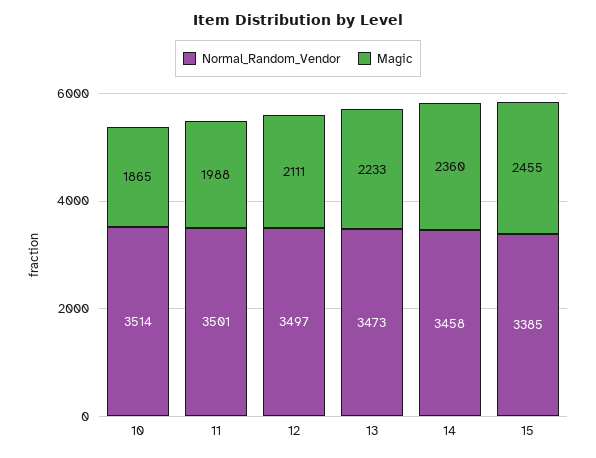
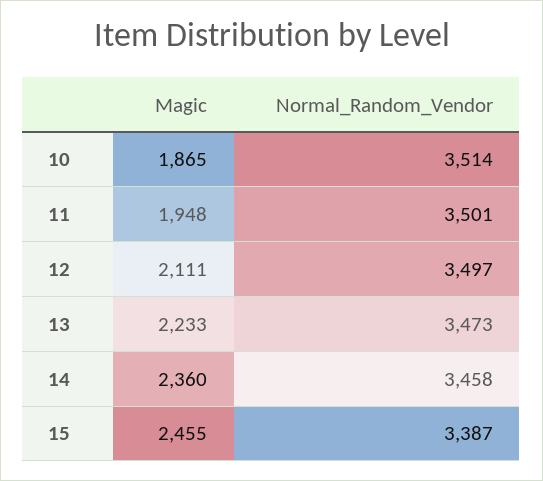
  {
    "Normal_Random_Vendor": {
      "10": 3514,
      "11": 3501,
      "12": 3497,
      "13": 3473,
      "14": 3458,
-     "15": 3385
+     "15": 3387
    },
    "Magic": {
      "10": 1865,
-     "11": 1988,
+     "11": 1948,
      "12": 2111,
      "13": 2233,
      "14": 2360,
      "15": 2455
    }
  }

